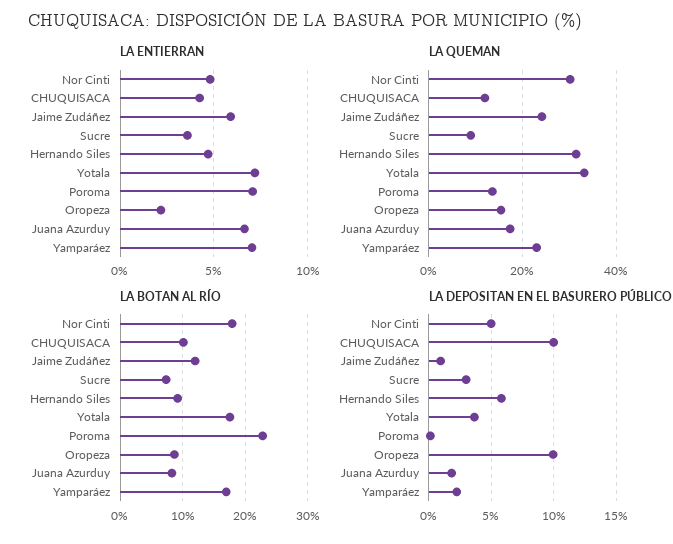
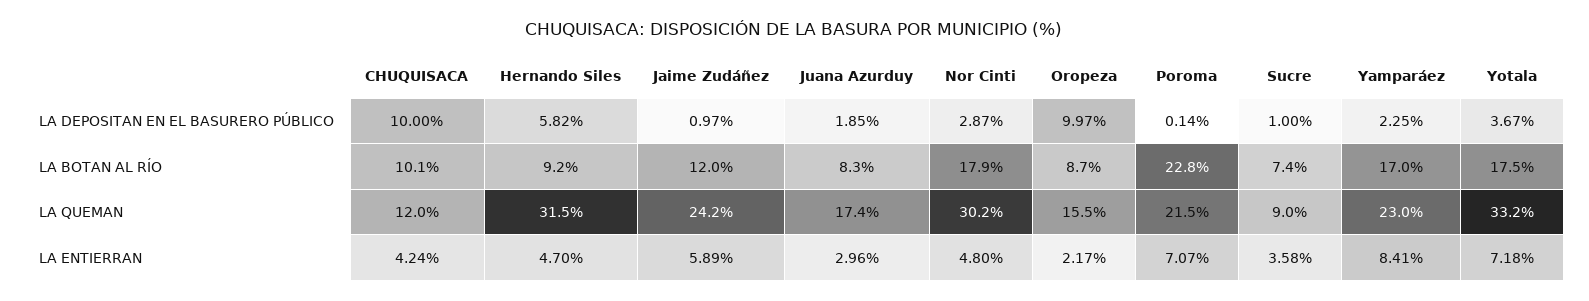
  {
    "LA ENTIERRAN": {
      "Nor Cinti": 4.8,
      "CHUQUISACA": 4.24,
      "Jaime Zudáñez": 5.89,
      "Sucre": 3.58,
      "Hernando Siles": 4.7,
      "Yotala": 7.18,
      "Poroma": 7.07,
      "Oropeza": 2.17,
-     "Juana Azurduy": 6.5,
+     "Juana Azurduy": 2.96,
-     "Yamparáez": 7
+     "Yamparáez": 8.41
    },
    "LA QUEMAN": {
      "Nor Cinti": 30.2,
      "CHUQUISACA": 12,
      "Jaime Zudáñez": 24.2,
      "Sucre": 9,
      "Hernando Siles": 31.5,
      "Yotala": 33.2,
-     "Poroma": 14,
+     "Poroma": 21.5,
      "Oropeza": 15.5,
      "Juana Azurduy": 17.4,
      "Yamparáez": 23
    },
    "LA BOTAN AL RÍO": {
      "Nor Cinti": 17.9,
      "CHUQUISACA": 10.1,
      "Jaime Zudáñez": 12,
      "Sucre": 7.4,
      "Hernando Siles": 9.2,
      "Yotala": 17.5,
      "Poroma": 22.8,
      "Oropeza": 8.7,
      "Juana Azurduy": 8.3,
      "Yamparáez": 17
    },
    "LA DEPOSITAN EN EL BASURERO PÚBLICO": {
-     "Nor Cinti": 5,
+     "Nor Cinti": 2.87,
      "CHUQUISACA": 10,
      "Jaime Zudáñez": 0.97,
-     "Sucre": 3,
+     "Sucre": 1,
      "Hernando Siles": 5.82,
      "Yotala": 3.67,
      "Poroma": 0.14,
      "Oropeza": 9.97,
      "Juana Azurduy": 1.85,
      "Yamparáez": 2.25
    }
  }

